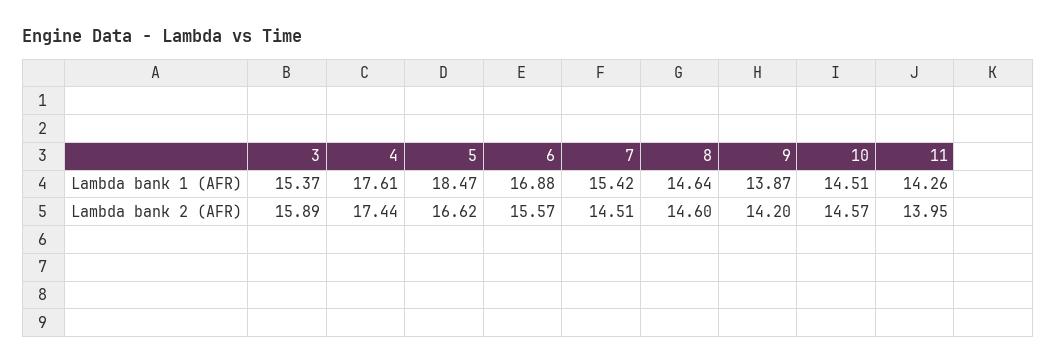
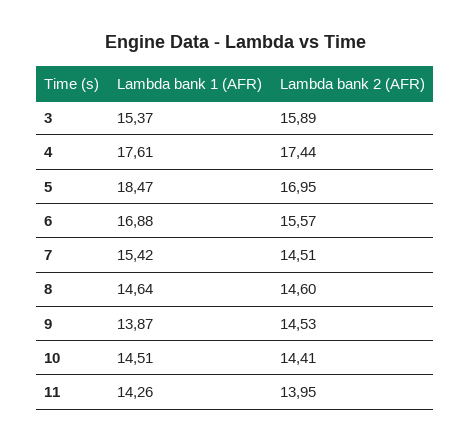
  {
    "3": {
      "Lambda bank 1 (AFR)": 15.37,
      "Lambda bank 2 (AFR)": 15.89
    },
    "4": {
      "Lambda bank 1 (AFR)": 17.61,
      "Lambda bank 2 (AFR)": 17.44
    },
    "5": {
      "Lambda bank 1 (AFR)": 18.47,
-     "Lambda bank 2 (AFR)": 16.62
+     "Lambda bank 2 (AFR)": 16.95
    },
    "6": {
      "Lambda bank 1 (AFR)": 16.88,
      "Lambda bank 2 (AFR)": 15.57
    },
    "7": {
      "Lambda bank 1 (AFR)": 15.42,
      "Lambda bank 2 (AFR)": 14.51
    },
    "8": {
      "Lambda bank 1 (AFR)": 14.64,
      "Lambda bank 2 (AFR)": 14.6
    },
    "9": {
      "Lambda bank 1 (AFR)": 13.87,
-     "Lambda bank 2 (AFR)": 14.2
+     "Lambda bank 2 (AFR)": 14.53
    },
    "10": {
      "Lambda bank 1 (AFR)": 14.51,
-     "Lambda bank 2 (AFR)": 14.57
+     "Lambda bank 2 (AFR)": 14.41
    },
    "11": {
      "Lambda bank 1 (AFR)": 14.26,
      "Lambda bank 2 (AFR)": 13.95
    }
  }

